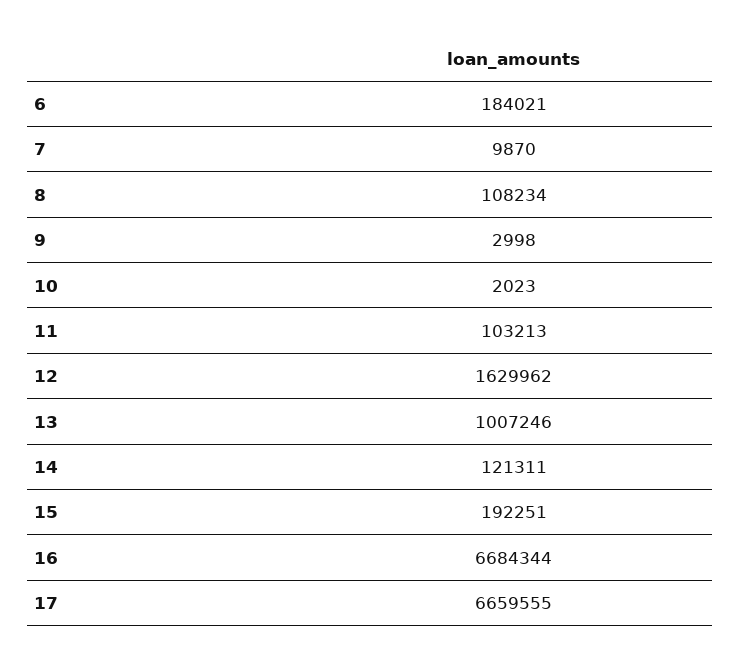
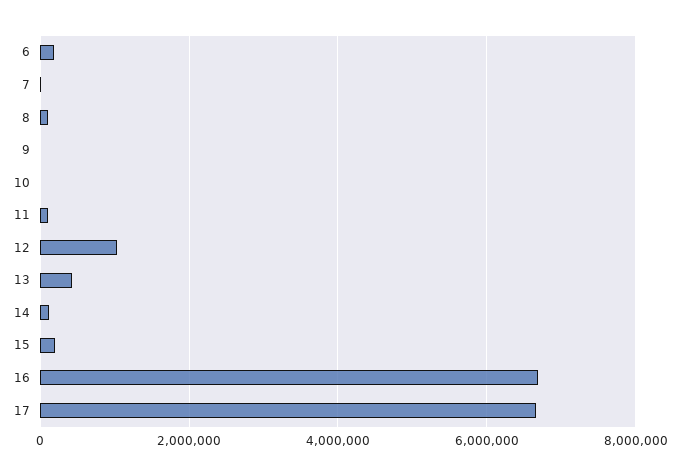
  {
    "6": 184021,
    "7": 9870,
    "8": 108234,
    "9": 2998,
    "10": 2023,
    "11": 103213,
-   "12": 1629962,
+   "12": 1000000,
-   "13": 1007246,
+   "13": 400000,
    "14": 121311,
    "15": 192251,
    "16": 6684344,
    "17": 6659555
  }

